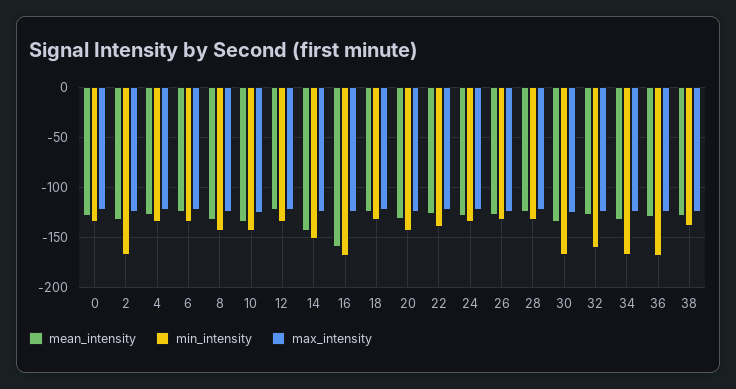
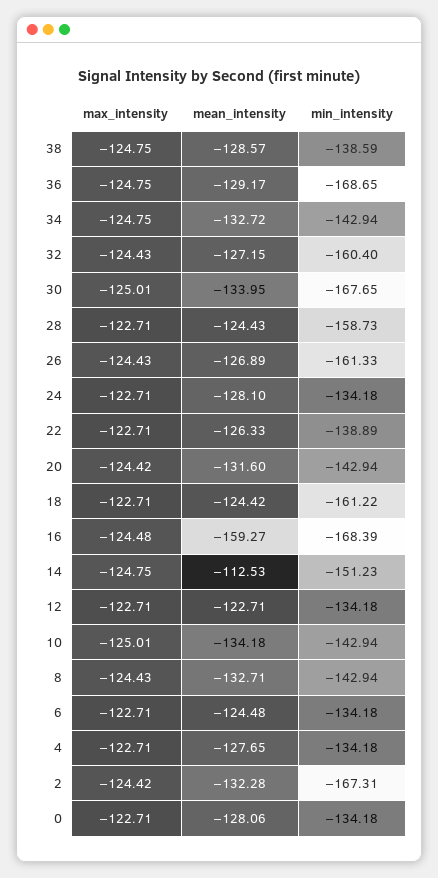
  {
    "mean_intensity": {
      "0": -128.06,
      "2": -132.28,
      "4": -127.65,
      "6": -124.48,
      "8": -132.71,
      "10": -134.18,
      "12": -122.71,
-     "14": -140,
+     "14": -112.53,
      "16": -159.27,
      "18": -124.42,
      "20": -131.6,
      "22": -126.33,
      "24": -128.1,
      "26": -126.89,
      "28": -124.43,
      "30": -133.95,
      "32": -127.15,
      "34": -132.72,
      "36": -129.17,
      "38": -128.57
    },
    "min_intensity": {
      "0": -134.18,
      "2": -167.31,
      "4": -134.18,
      "6": -134.18,
      "8": -142.94,
      "10": -142.94,
      "12": -134.18,
      "14": -151.23,
      "16": -168.39,
-     "18": -130,
+     "18": -161.22,
      "20": -142.94,
      "22": -138.89,
      "24": -134.18,
-     "26": -130,
+     "26": -161.33,
-     "28": -130,
+     "28": -158.73,
      "30": -167.65,
      "32": -160.4,
-     "34": -170,
+     "34": -142.94,
      "36": -168.65,
      "38": -138.59
    },
    "max_intensity": {
      "0": -122.71,
      "2": -124.42,
      "4": -122.71,
      "6": -122.71,
      "8": -124.43,
      "10": -125.01,
      "12": -122.71,
      "14": -124.75,
      "16": -124.48,
      "18": -122.71,
      "20": -124.42,
      "22": -122.71,
      "24": -122.71,
      "26": -124.43,
      "28": -122.71,
      "30": -125.01,
      "32": -124.43,
      "34": -124.75,
      "36": -124.75,
      "38": -124.75
    }
  }

